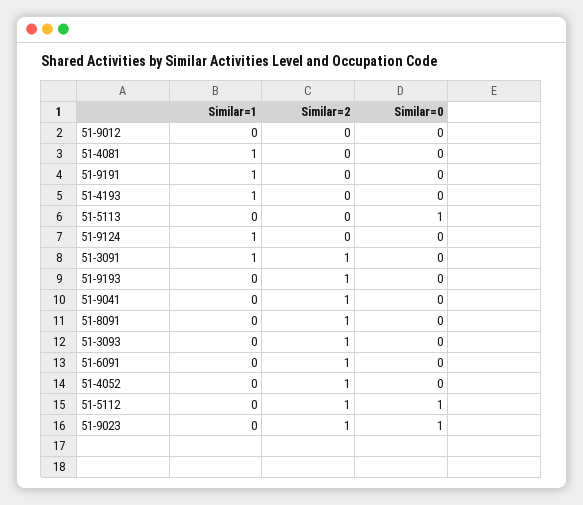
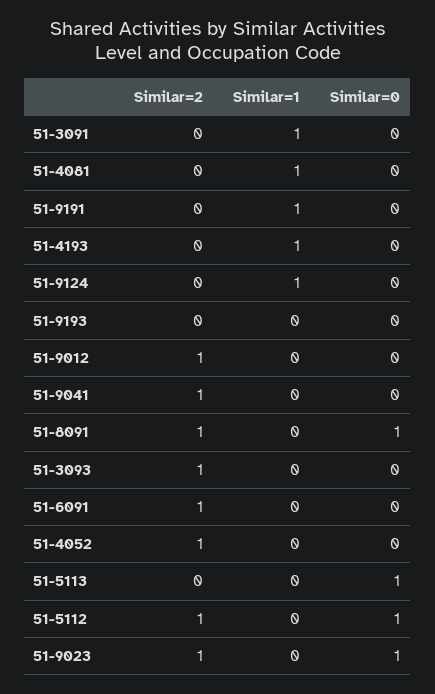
  {
    "Similar=1": {
      "51-9012": 0,
      "51-4081": 1,
      "51-9191": 1,
      "51-4193": 1,
      "51-5113": 0,
      "51-9124": 1,
      "51-3091": 1,
      "51-9193": 0,
      "51-9041": 0,
      "51-8091": 0,
      "51-3093": 0,
      "51-6091": 0,
      "51-4052": 0,
      "51-5112": 0,
      "51-9023": 0
    },
    "Similar=2": {
-     "51-9012": 0,
+     "51-9012": 1,
      "51-4081": 0,
      "51-9191": 0,
      "51-4193": 0,
      "51-5113": 0,
      "51-9124": 0,
-     "51-3091": 1,
+     "51-3091": 0,
-     "51-9193": 1,
+     "51-9193": 0,
      "51-9041": 1,
      "51-8091": 1,
      "51-3093": 1,
      "51-6091": 1,
      "51-4052": 1,
      "51-5112": 1,
      "51-9023": 1
    },
    "Similar=0": {
      "51-9012": 0,
      "51-4081": 0,
      "51-9191": 0,
      "51-4193": 0,
      "51-5113": 1,
      "51-9124": 0,
      "51-3091": 0,
      "51-9193": 0,
      "51-9041": 0,
-     "51-8091": 0,
+     "51-8091": 1,
      "51-3093": 0,
      "51-6091": 0,
      "51-4052": 0,
      "51-5112": 1,
      "51-9023": 1
    }
  }

